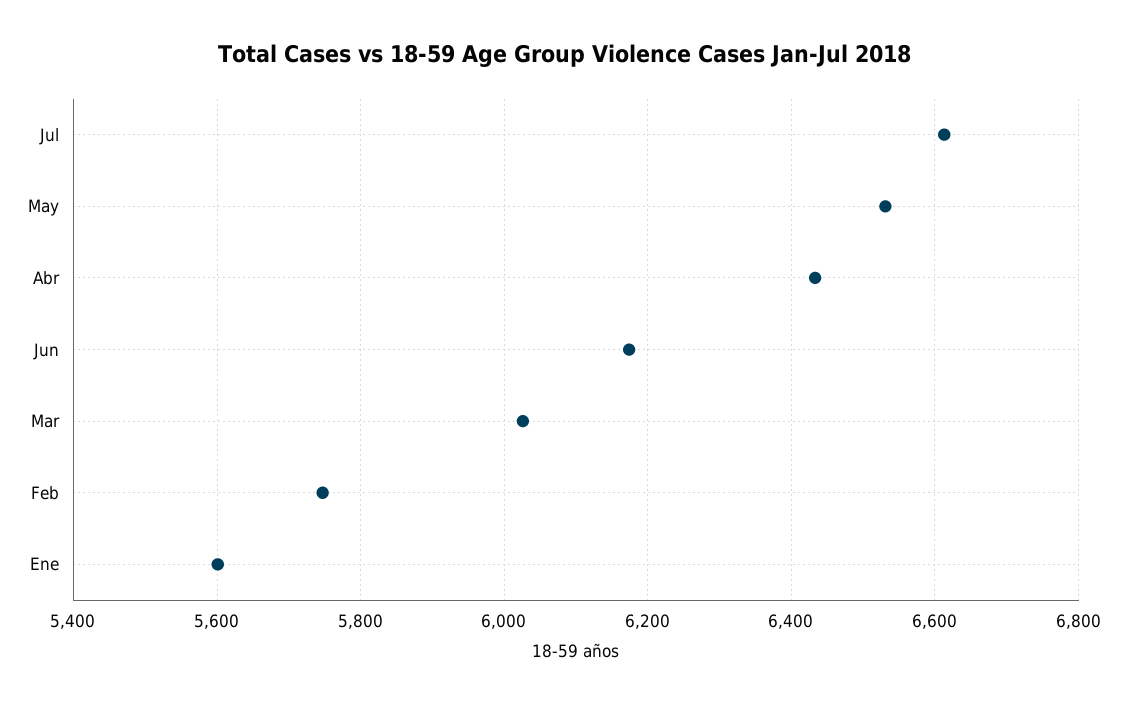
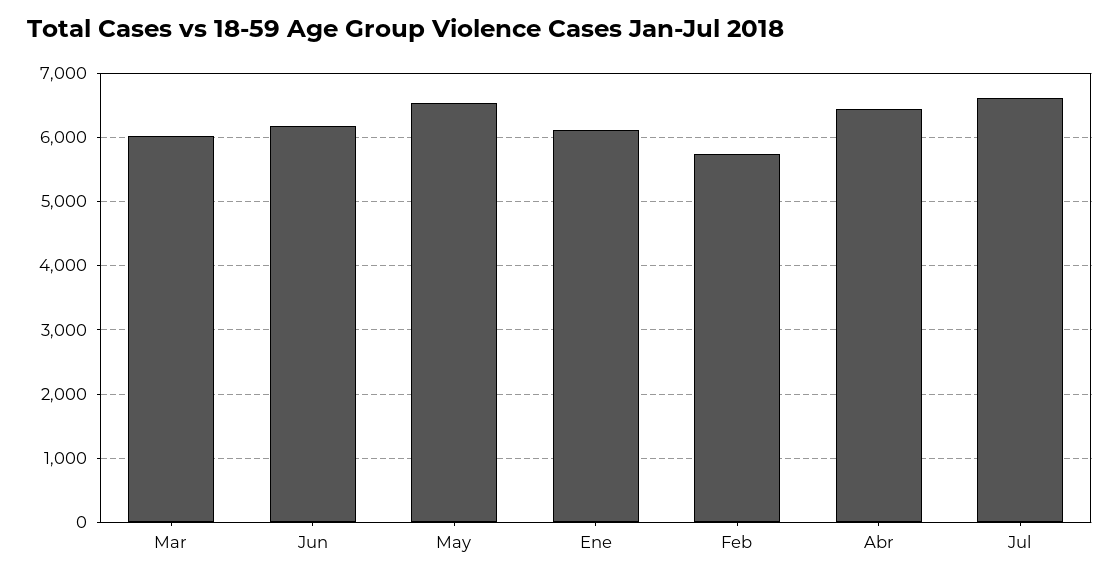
  {
    "Jul": 6620,
    "May": 6540,
    "Abr": 6440,
    "Jun": 6180,
    "Mar": 6020,
    "Feb": 5740,
-   "Ene": 5600
+   "Ene": 6100
  }

